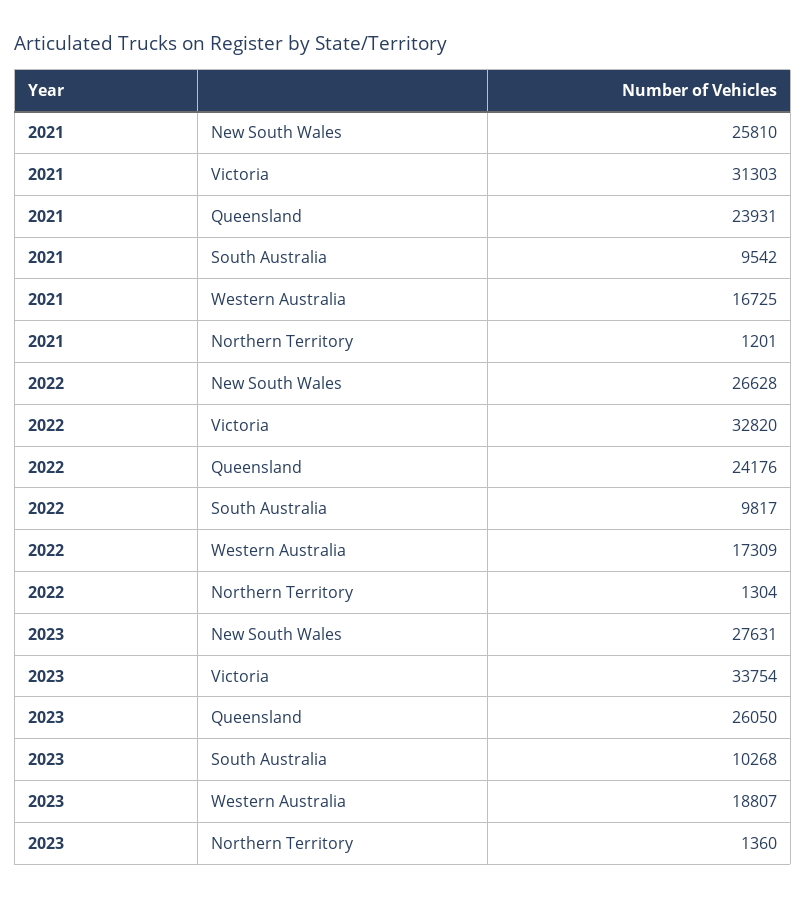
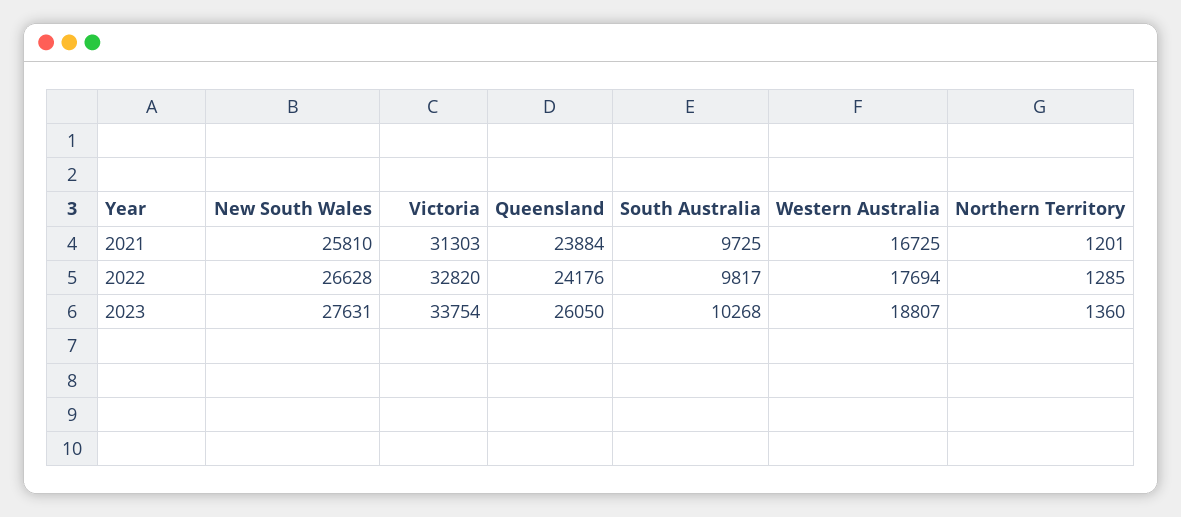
  {
    "2021": {
      "New South Wales": 25810,
      "Victoria": 31303,
-     "Queensland": 23931,
+     "Queensland": 23884,
-     "South Australia": 9542,
+     "South Australia": 9725,
      "Western Australia": 16725,
      "Northern Territory": 1201
    },
    "2022": {
      "New South Wales": 26628,
      "Victoria": 32820,
      "Queensland": 24176,
      "South Australia": 9817,
-     "Western Australia": 17309,
+     "Western Australia": 17694,
-     "Northern Territory": 1304
+     "Northern Territory": 1285
    },
    "2023": {
      "New South Wales": 27631,
      "Victoria": 33754,
      "Queensland": 26050,
      "South Australia": 10268,
      "Western Australia": 18807,
      "Northern Territory": 1360
    }
  }

